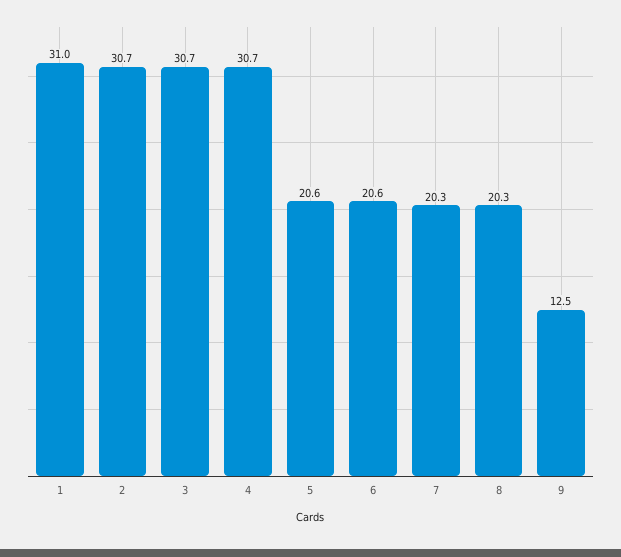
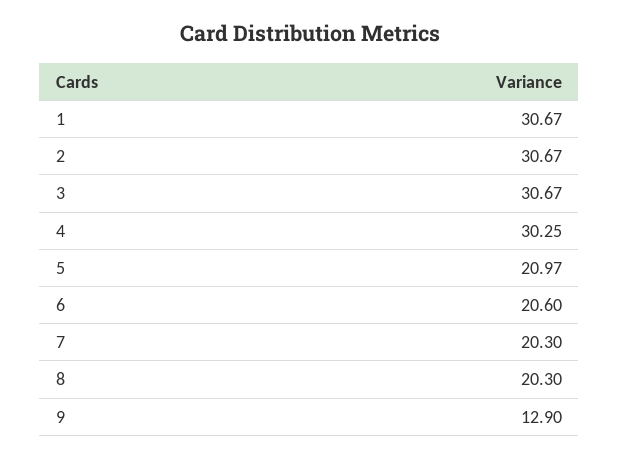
  {
-   "1": 31,
+   "1": 30.67,
    "2": 30.67,
    "3": 30.67,
-   "4": 30.7,
+   "4": 30.25,
-   "5": 20.6,
+   "5": 20.97,
    "6": 20.6,
    "7": 20.3,
    "8": 20.3,
-   "9": 12.5
+   "9": 12.9
  }

